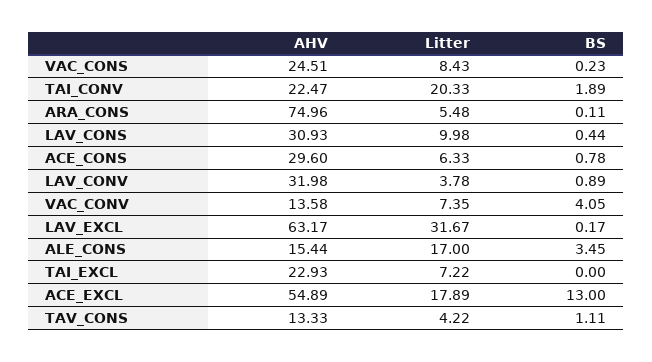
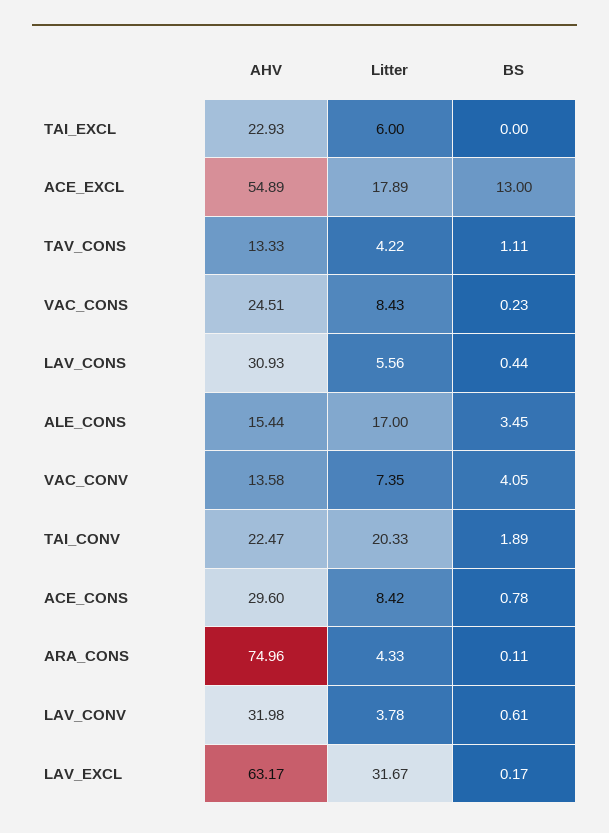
  {
    "AHV": {
      "VAC_CONS": 24.51,
      "TAI_CONV": 22.47,
      "ARA_CONS": 74.96,
      "LAV_CONS": 30.93,
      "ACE_CONS": 29.6,
      "LAV_CONV": 31.98,
      "VAC_CONV": 13.58,
      "LAV_EXCL": 63.17,
      "ALE_CONS": 15.44,
      "TAI_EXCL": 22.93,
      "ACE_EXCL": 54.89,
      "TAV_CONS": 13.33
    },
    "Litter": {
      "VAC_CONS": 8.43,
      "TAI_CONV": 20.33,
-     "ARA_CONS": 5.48,
+     "ARA_CONS": 4.33,
-     "LAV_CONS": 9.98,
+     "LAV_CONS": 5.56,
-     "ACE_CONS": 6.33,
+     "ACE_CONS": 8.42,
      "LAV_CONV": 3.78,
      "VAC_CONV": 7.35,
      "LAV_EXCL": 31.67,
      "ALE_CONS": 17,
-     "TAI_EXCL": 7.22,
+     "TAI_EXCL": 6,
      "ACE_EXCL": 17.89,
      "TAV_CONS": 4.22
    },
    "BS": {
      "VAC_CONS": 0.23,
      "TAI_CONV": 1.89,
      "ARA_CONS": 0.11,
      "LAV_CONS": 0.44,
      "ACE_CONS": 0.78,
-     "LAV_CONV": 0.89,
+     "LAV_CONV": 0.61,
      "VAC_CONV": 4.05,
      "LAV_EXCL": 0.17,
      "ALE_CONS": 3.45,
      "TAI_EXCL": 0,
      "ACE_EXCL": 13,
      "TAV_CONS": 1.11
    }
  }

